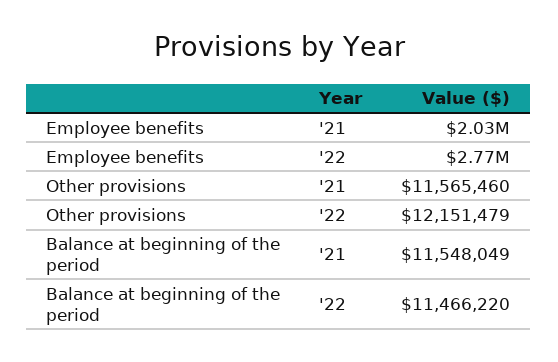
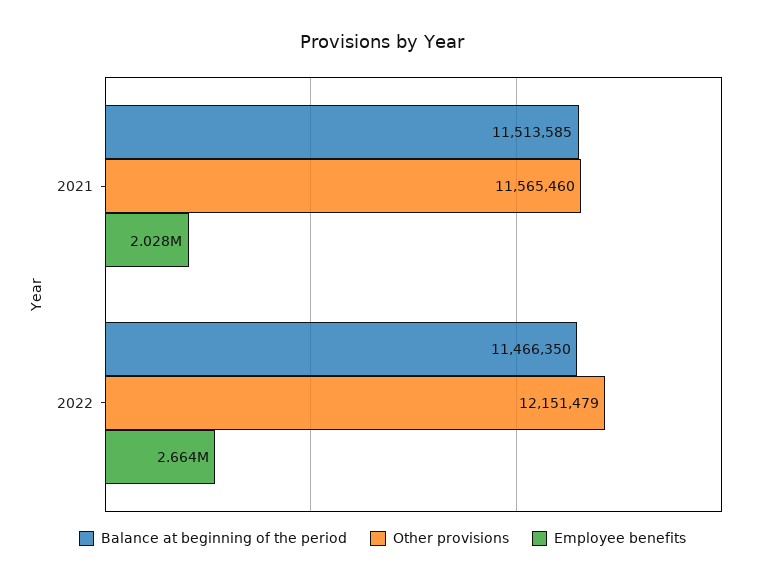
  {
    "Employee benefits": {
      "'21": 2028000,
-     "'22": 2770000
+     "'22": 2664000
    },
    "Other provisions": {
      "'21": 11565460,
      "'22": 12151479
    },
    "Balance at beginning of the period": {
-     "'21": 11548049,
+     "'21": 11513585,
-     "'22": 11466220
+     "'22": 11466350
    }
  }

